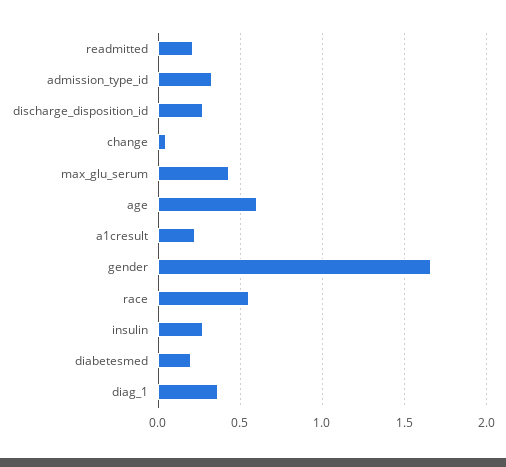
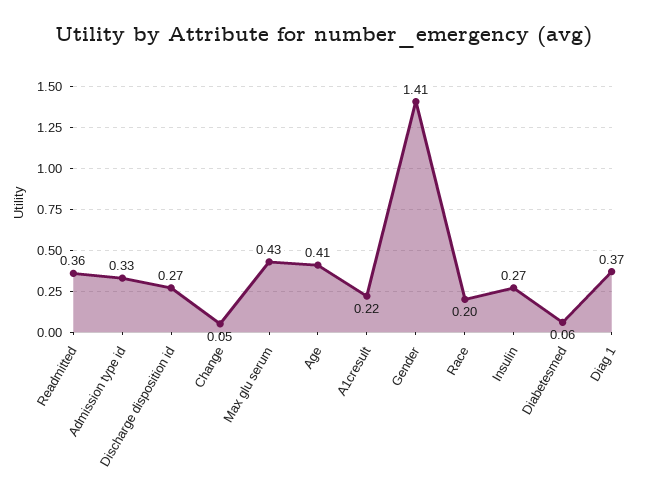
  {
-   "readmitted": 0.2,
+   "readmitted": 0.36,
    "admission_type_id": 0.33,
    "discharge_disposition_id": 0.27,
    "change": 0.05,
    "max_glu_serum": 0.43,
-   "age": 0.6,
+   "age": 0.41,
    "a1cresult": 0.22,
-   "gender": 1.65,
+   "gender": 1.41,
-   "race": 0.55,
+   "race": 0.2,
    "insulin": 0.27,
-   "diabetesmed": 0.2,
+   "diabetesmed": 0.06,
    "diag_1": 0.37
  }

